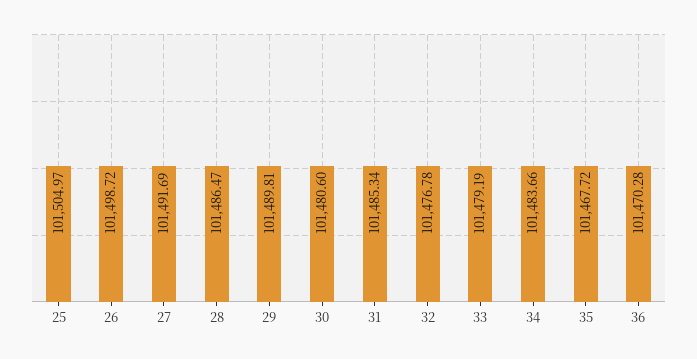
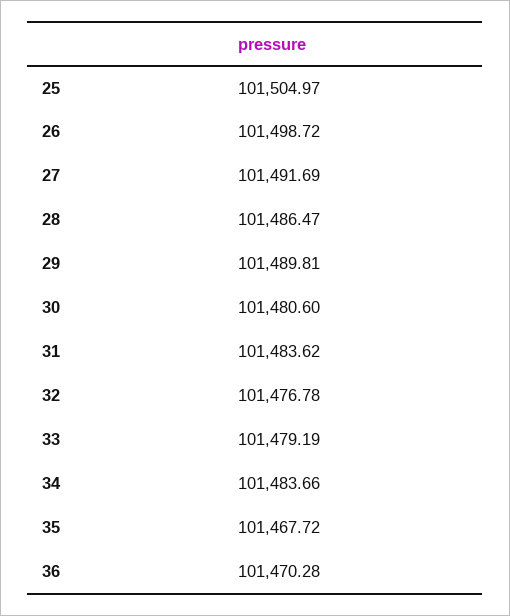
  {
    "25": 101504.97,
    "26": 101498.72,
    "27": 101491.69,
    "28": 101486.47,
    "29": 101489.81,
    "30": 101480.6,
-   "31": 101485.34,
+   "31": 101483.62,
    "32": 101476.78,
    "33": 101479.19,
    "34": 101483.66,
    "35": 101467.72,
    "36": 101470.28
  }

